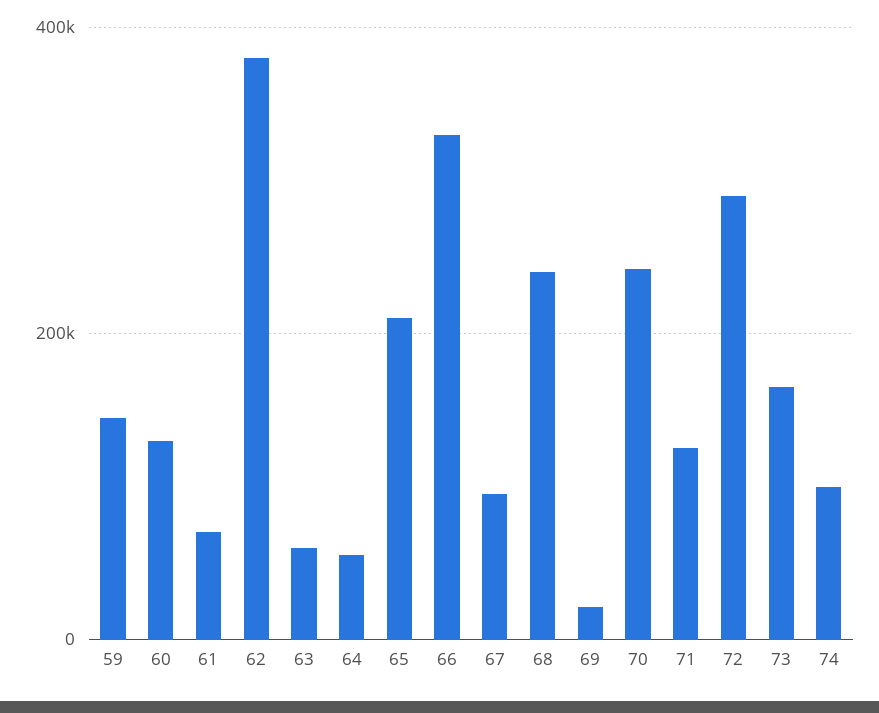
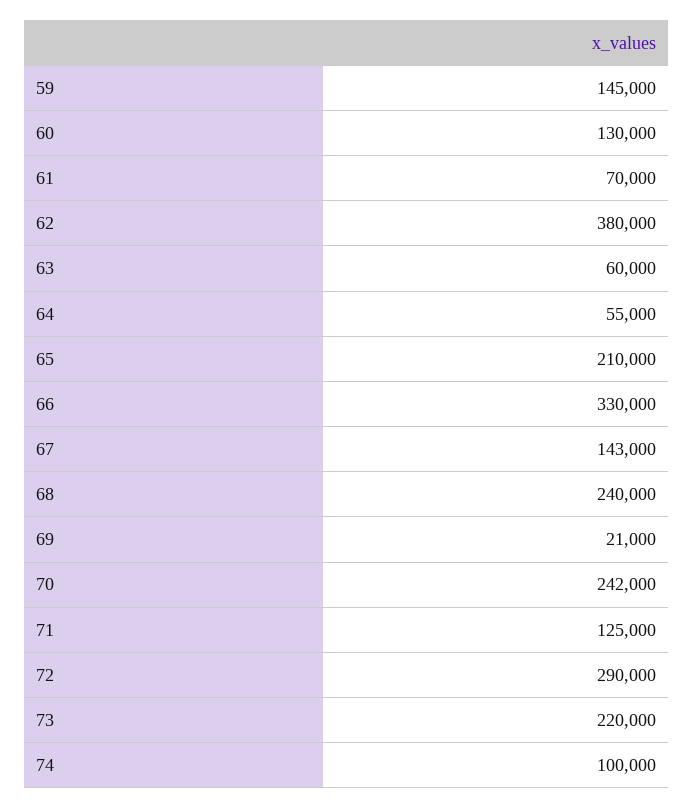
  {
    "59": 145000,
    "60": 130000,
    "61": 70000,
    "62": 380000,
    "63": 60000,
    "64": 55000,
    "65": 210000,
    "66": 330000,
-   "67": 100000,
+   "67": 143000,
    "68": 240000,
    "69": 21000,
    "70": 242000,
    "71": 125000,
    "72": 290000,
-   "73": 160000,
+   "73": 220000,
    "74": 100000
  }

